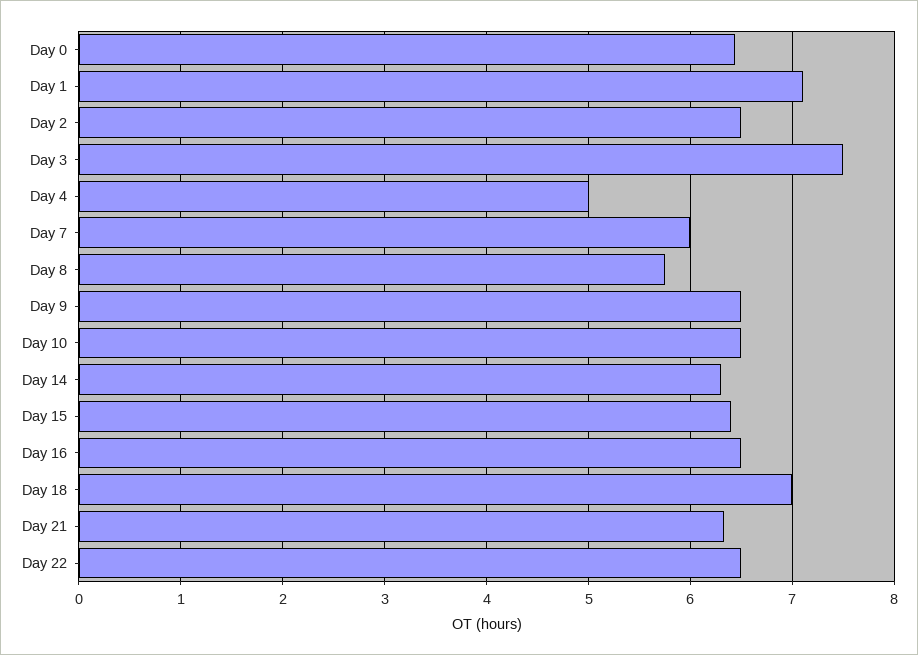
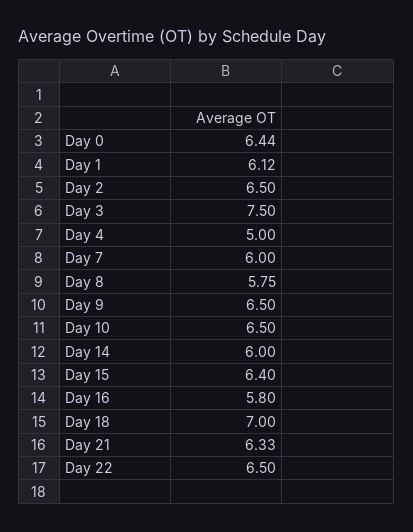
  {
    "Day 0": 6.44,
-   "Day 1": 7.1,
+   "Day 1": 6.12,
    "Day 2": 6.5,
    "Day 3": 7.5,
    "Day 4": 5,
    "Day 7": 6,
    "Day 8": 5.75,
    "Day 9": 6.5,
    "Day 10": 6.5,
-   "Day 14": 6.3,
+   "Day 14": 6,
    "Day 15": 6.4,
-   "Day 16": 6.5,
+   "Day 16": 5.8,
    "Day 18": 7,
    "Day 21": 6.33,
    "Day 22": 6.5
  }

